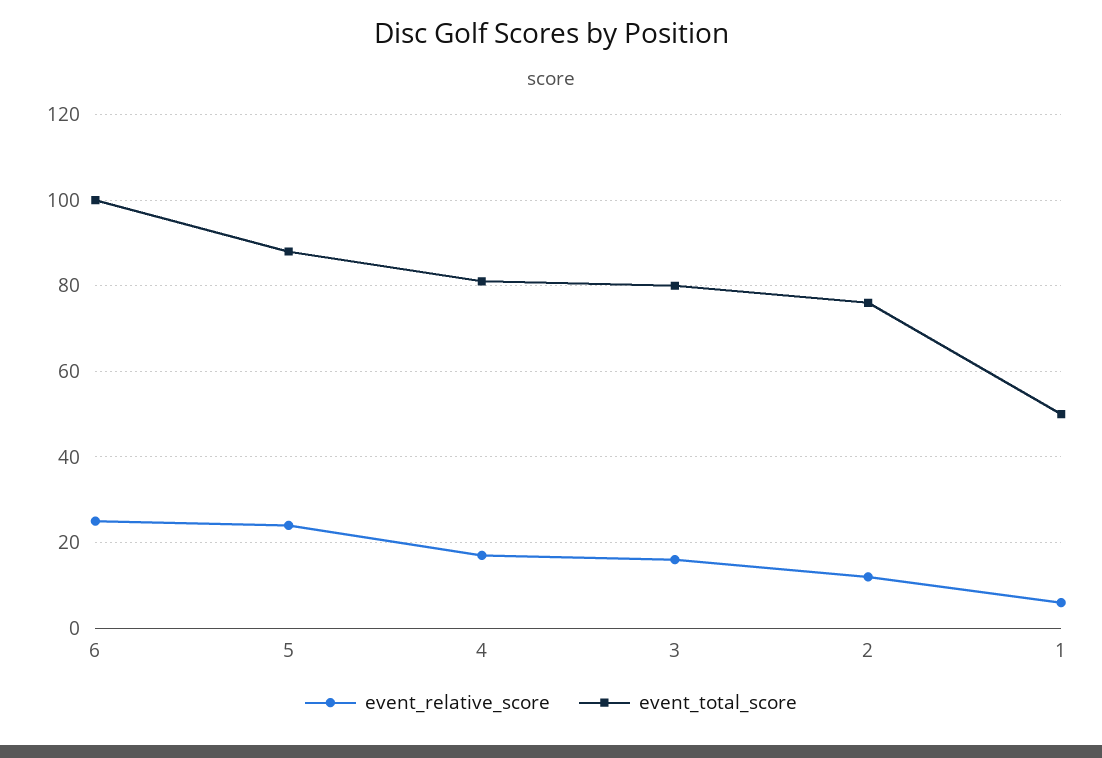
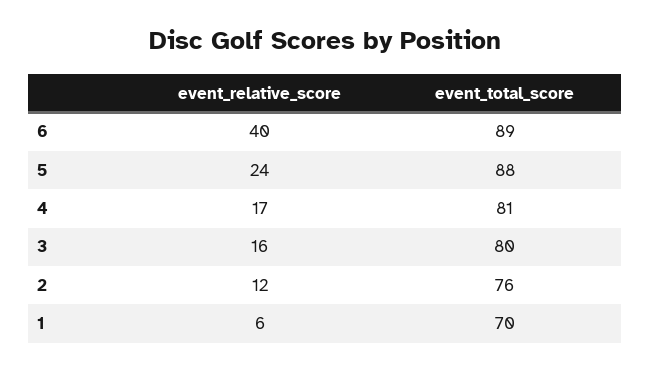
  {
    "event_relative_score": {
-     "6": 25,
+     "6": 40,
      "5": 24,
      "4": 17,
      "3": 16,
      "2": 12,
      "1": 6
    },
    "event_total_score": {
-     "6": 100,
+     "6": 89,
      "5": 88,
      "4": 81,
      "3": 80,
      "2": 76,
-     "1": 50
+     "1": 70
    }
  }

